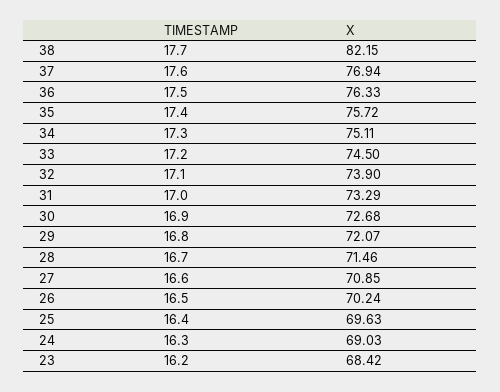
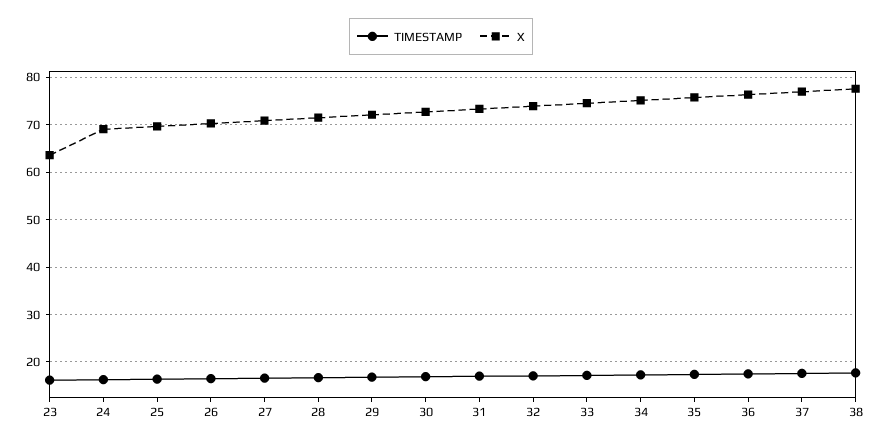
  {
    "TIMESTAMP": {
      "38": 17.7,
      "37": 17.6,
      "36": 17.5,
      "35": 17.4,
      "34": 17.3,
      "33": 17.2,
      "32": 17.1,
      "31": 17,
      "30": 16.9,
      "29": 16.8,
      "28": 16.7,
      "27": 16.6,
      "26": 16.5,
      "25": 16.4,
      "24": 16.3,
      "23": 16.2
    },
    "X": {
-     "38": 82.15,
+     "38": 78,
      "37": 76.94,
      "36": 76.33,
      "35": 75.72,
      "34": 75.11,
      "33": 74.5,
      "32": 73.9,
      "31": 73.29,
      "30": 72.68,
      "29": 72.07,
      "28": 71.46,
      "27": 70.85,
      "26": 70.24,
      "25": 69.63,
      "24": 69.03,
-     "23": 68.42
+     "23": 64
    }
  }

